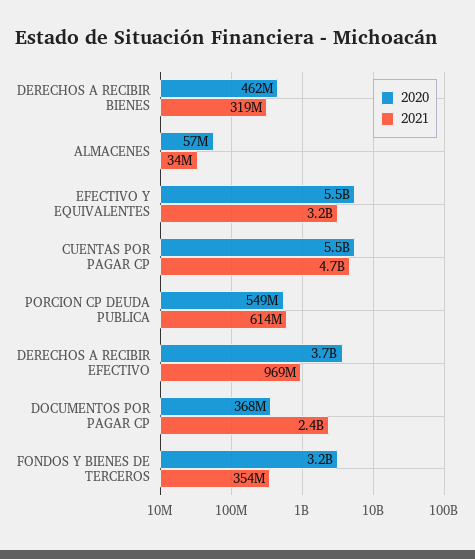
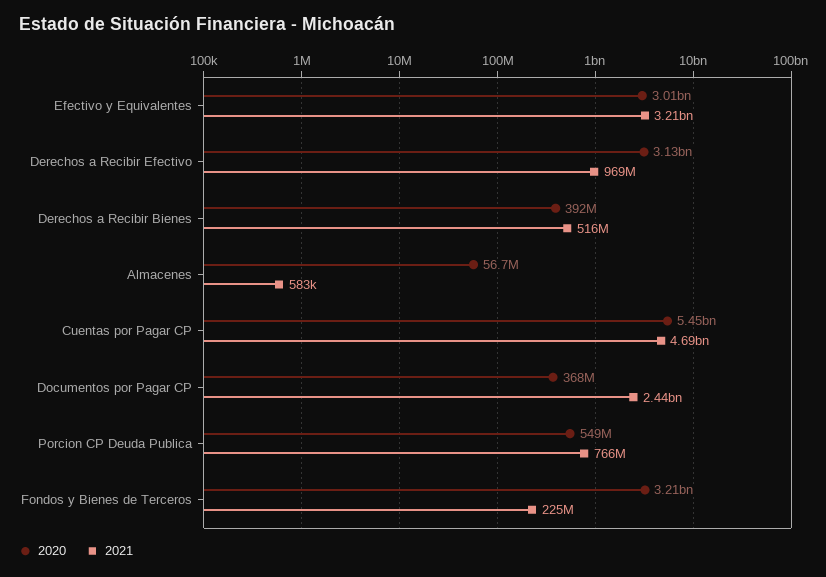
  {
    "2020": {
-     "DERECHOS A RECIBIR BIENES": 462000000,
+     "DERECHOS A RECIBIR BIENES": 392000000,
      "ALMACENES": 56700000,
-     "EFECTIVO Y EQUIVALENTES": 5500000000,
+     "EFECTIVO Y EQUIVALENTES": 3010000000,
      "CUENTAS POR PAGAR CP": 5450000000,
      "PORCION CP DEUDA PUBLICA": 549000000,
-     "DERECHOS A RECIBIR EFECTIVO": 3700000000,
+     "DERECHOS A RECIBIR EFECTIVO": 3130000000,
      "DOCUMENTOS POR PAGAR CP": 368000000,
      "FONDOS Y BIENES DE TERCEROS": 3210000000
    },
    "2021": {
-     "DERECHOS A RECIBIR BIENES": 319000000,
+     "DERECHOS A RECIBIR BIENES": 516000000,
-     "ALMACENES": 34000000,
+     "ALMACENES": 583000,
      "EFECTIVO Y EQUIVALENTES": 3210000000,
      "CUENTAS POR PAGAR CP": 4690000000,
-     "PORCION CP DEUDA PUBLICA": 614000000,
+     "PORCION CP DEUDA PUBLICA": 766000000,
      "DERECHOS A RECIBIR EFECTIVO": 969000000,
      "DOCUMENTOS POR PAGAR CP": 2440000000,
-     "FONDOS Y BIENES DE TERCEROS": 354000000
+     "FONDOS Y BIENES DE TERCEROS": 225000000
    }
  }

